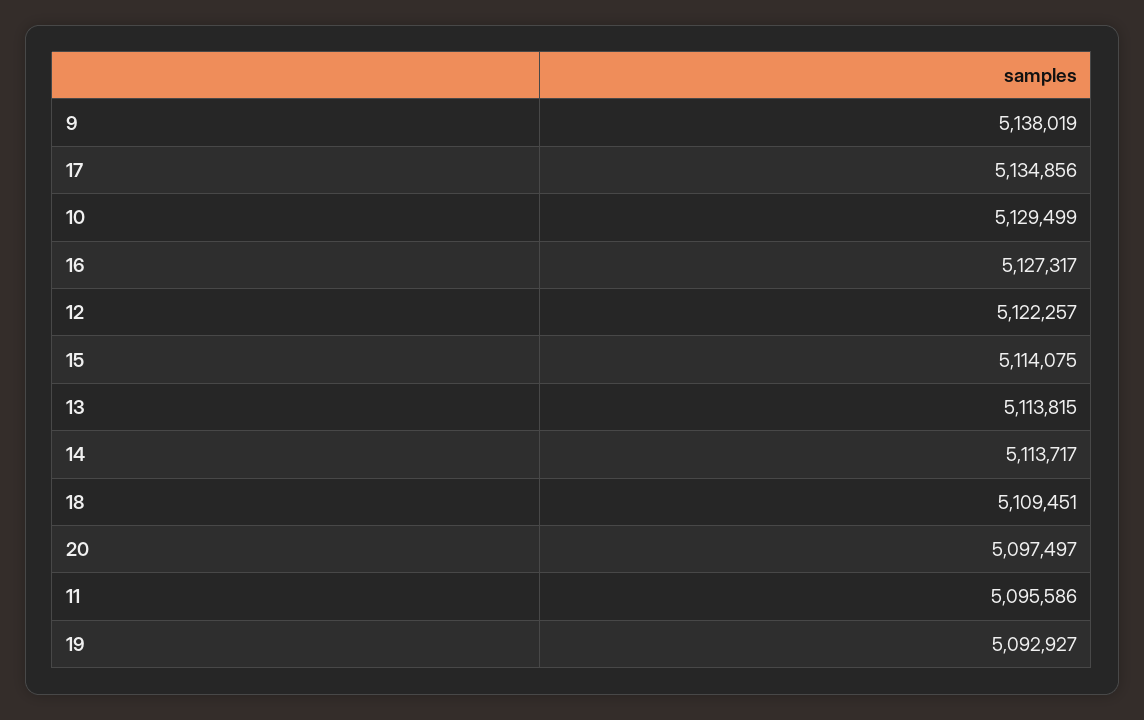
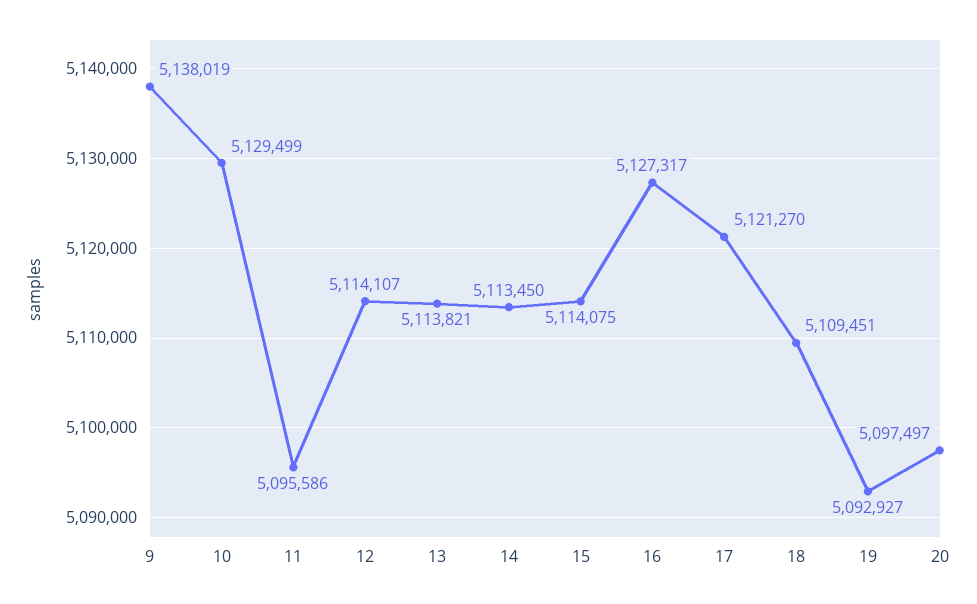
  {
    "9": 5138019,
-   "17": 5134856,
+   "17": 5121270,
    "10": 5129499,
    "16": 5127317,
-   "12": 5122257,
+   "12": 5114107,
    "15": 5114075,
-   "13": 5113815,
+   "13": 5113821,
-   "14": 5113717,
+   "14": 5113450,
    "18": 5109451,
    "20": 5097497,
    "11": 5095586,
    "19": 5092927
  }

